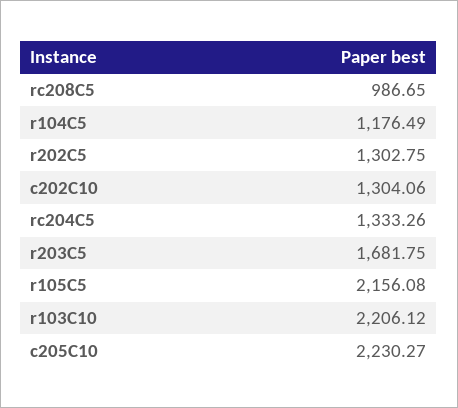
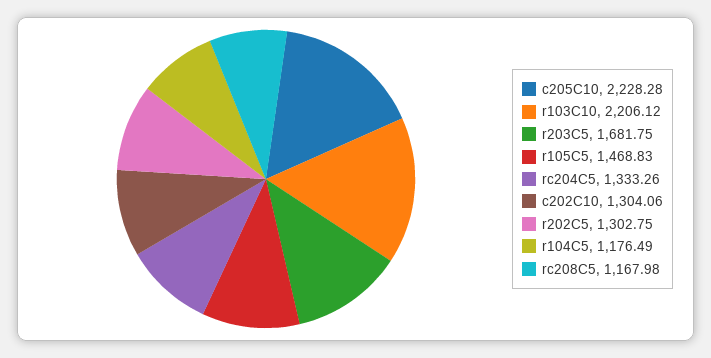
  {
-   "rc208C5": 986.65,
+   "rc208C5": 1167.98,
    "r104C5": 1176.49,
    "r202C5": 1302.75,
    "c202C10": 1304.06,
    "rc204C5": 1333.26,
    "r203C5": 1681.75,
-   "r105C5": 2156.08,
+   "r105C5": 1468.83,
    "r103C10": 2206.12,
-   "c205C10": 2230.27
+   "c205C10": 2228.28
  }

